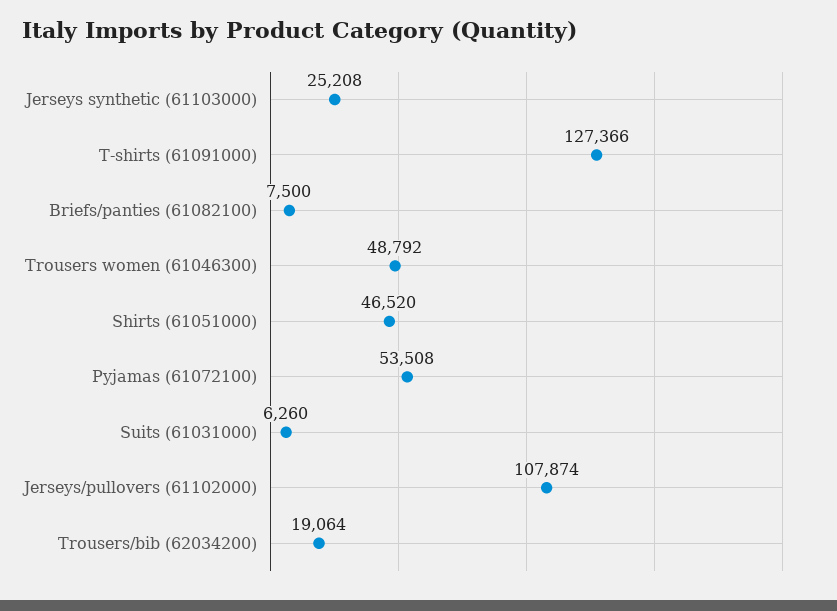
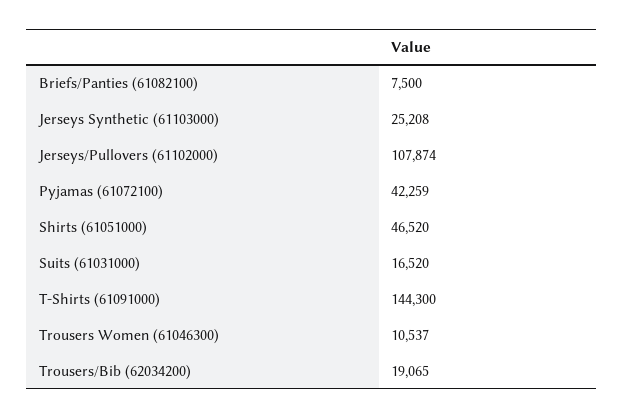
  {
    "Jerseys synthetic (61103000)": 25208,
-   "T-shirts (61091000)": 127366,
+   "T-shirts (61091000)": 144300,
    "Briefs/panties (61082100)": 7500,
-   "Trousers women (61046300)": 48792,
+   "Trousers women (61046300)": 10537,
    "Shirts (61051000)": 46520,
-   "Pyjamas (61072100)": 53508,
+   "Pyjamas (61072100)": 42259,
-   "Suits (61031000)": 6260,
+   "Suits (61031000)": 16520,
    "Jerseys/pullovers (61102000)": 107874,
-   "Trousers/bib (62034200)": 19064
+   "Trousers/bib (62034200)": 19065
  }

